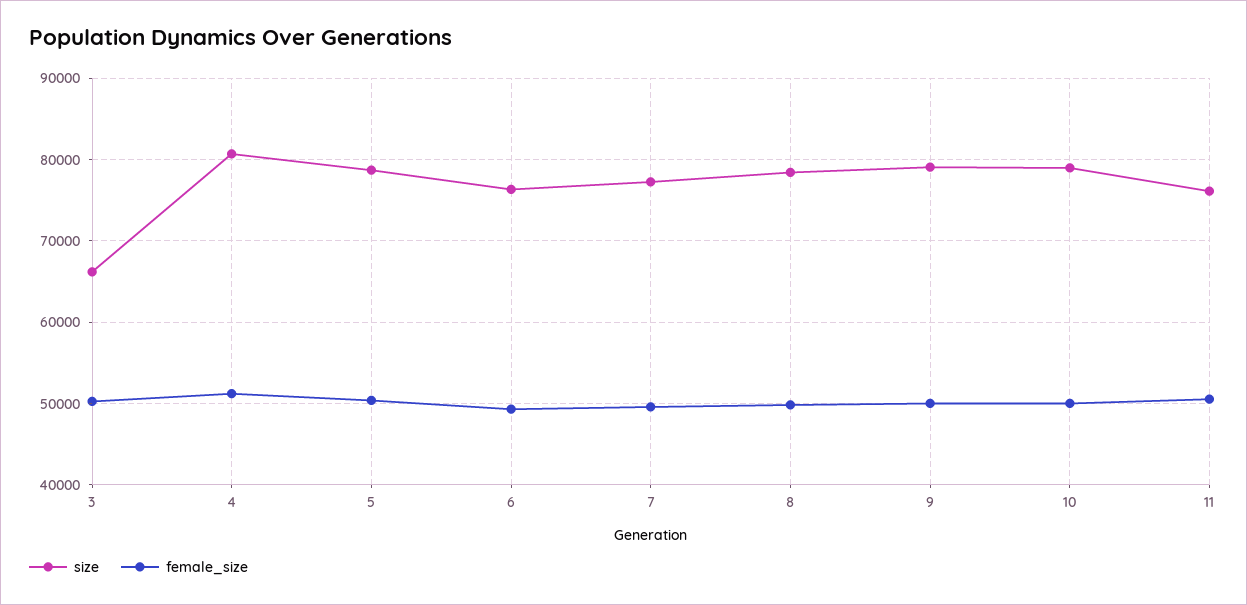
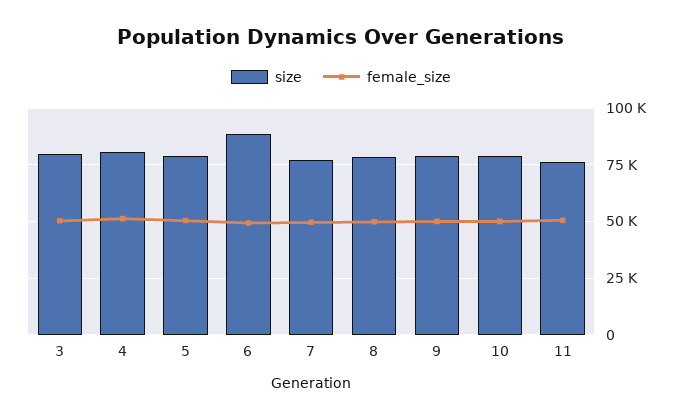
  {
    "size": {
-     "3": 66000,
+     "3": 80000,
      "4": 81000,
      "5": 79000,
-     "6": 76000,
+     "6": 90000,
      "7": 77000,
      "8": 78000,
      "9": 79000,
      "10": 79000,
      "11": 76000
    },
    "female_size": {
      "3": 50000,
      "4": 51000,
      "5": 50000,
      "6": 49000,
      "7": 50000,
      "8": 50000,
      "9": 50000,
      "10": 50000,
      "11": 51000
    }
  }

